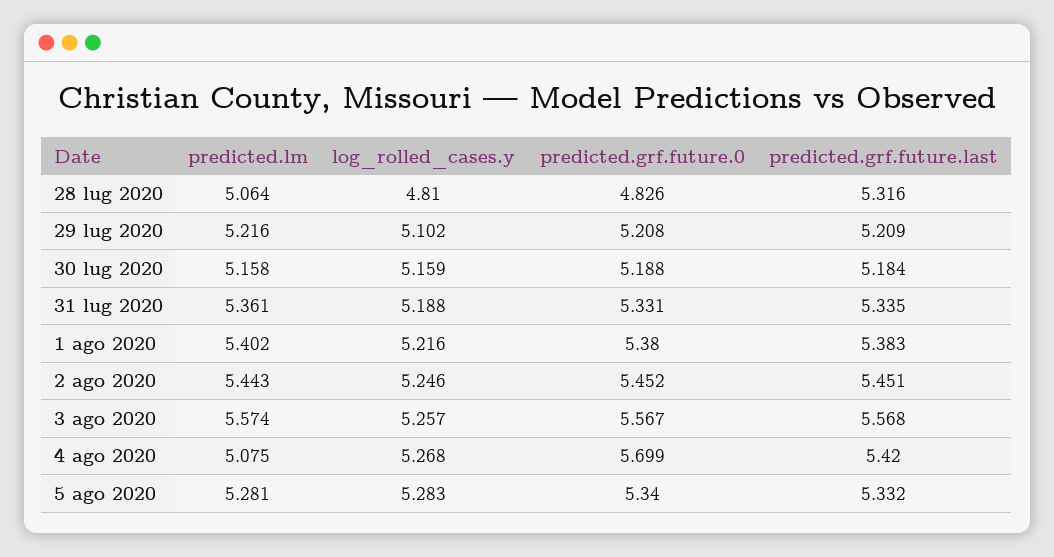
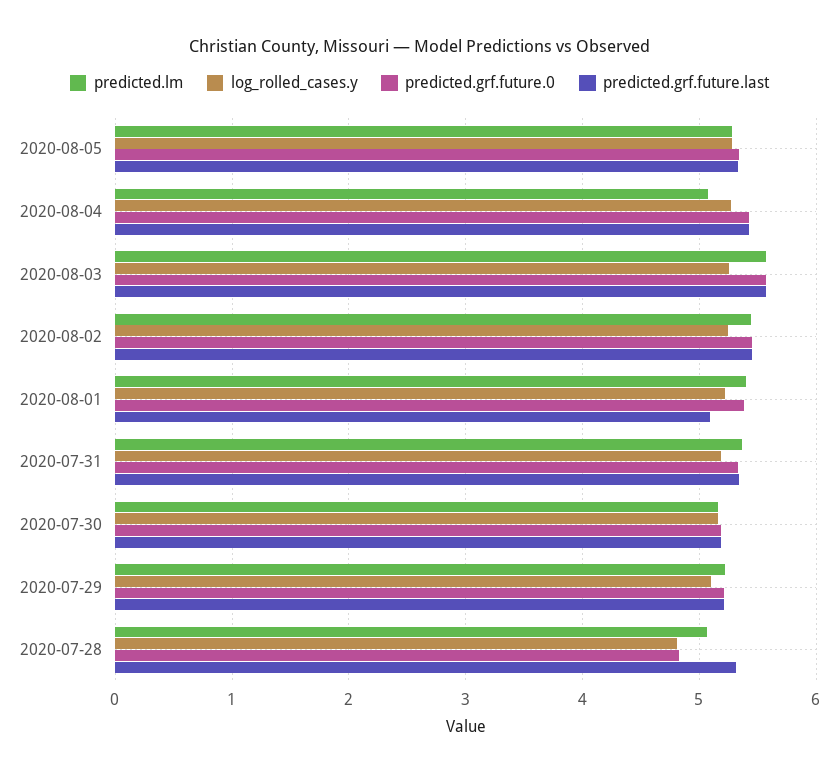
  {
    "predicted.lm": {
      "28 lug 2020": 5.064,
      "29 lug 2020": 5.216,
      "30 lug 2020": 5.158,
      "31 lug 2020": 5.361,
      "1 ago 2020": 5.402,
      "2 ago 2020": 5.443,
      "3 ago 2020": 5.574,
      "4 ago 2020": 5.075,
      "5 ago 2020": 5.281
    },
    "log_rolled_cases.y": {
      "28 lug 2020": 4.81,
      "29 lug 2020": 5.102,
      "30 lug 2020": 5.159,
      "31 lug 2020": 5.188,
      "1 ago 2020": 5.216,
      "2 ago 2020": 5.246,
      "3 ago 2020": 5.257,
      "4 ago 2020": 5.268,
      "5 ago 2020": 5.283
    },
    "predicted.grf.future.0": {
      "28 lug 2020": 4.826,
      "29 lug 2020": 5.208,
      "30 lug 2020": 5.188,
      "31 lug 2020": 5.331,
      "1 ago 2020": 5.38,
      "2 ago 2020": 5.452,
      "3 ago 2020": 5.567,
-     "4 ago 2020": 5.699,
+     "4 ago 2020": 5.4,
      "5 ago 2020": 5.34
    },
    "predicted.grf.future.last": {
      "28 lug 2020": 5.316,
      "29 lug 2020": 5.209,
      "30 lug 2020": 5.184,
      "31 lug 2020": 5.335,
-     "1 ago 2020": 5.383,
+     "1 ago 2020": 5.1,
      "2 ago 2020": 5.451,
      "3 ago 2020": 5.568,
      "4 ago 2020": 5.42,
      "5 ago 2020": 5.332
    }
  }

